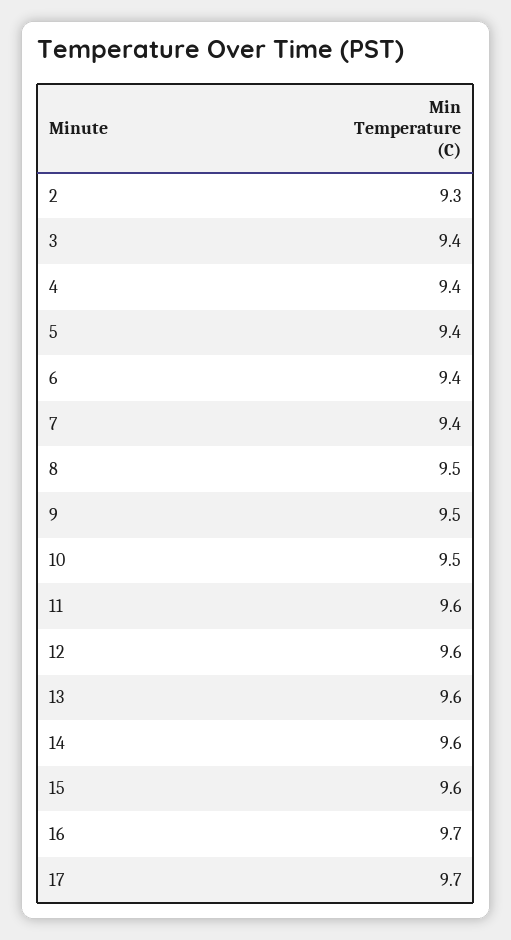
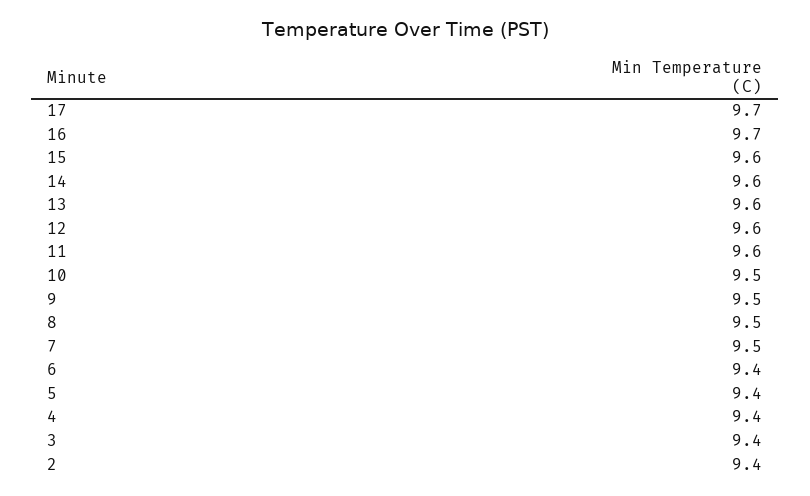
  {
-   "2": 9.3,
+   "2": 9.4,
    "3": 9.4,
    "4": 9.4,
    "5": 9.4,
    "6": 9.4,
-   "7": 9.4,
+   "7": 9.5,
    "8": 9.5,
    "9": 9.5,
    "10": 9.5,
    "11": 9.6,
    "12": 9.6,
    "13": 9.6,
    "14": 9.6,
    "15": 9.6,
    "16": 9.7,
    "17": 9.7
  }

